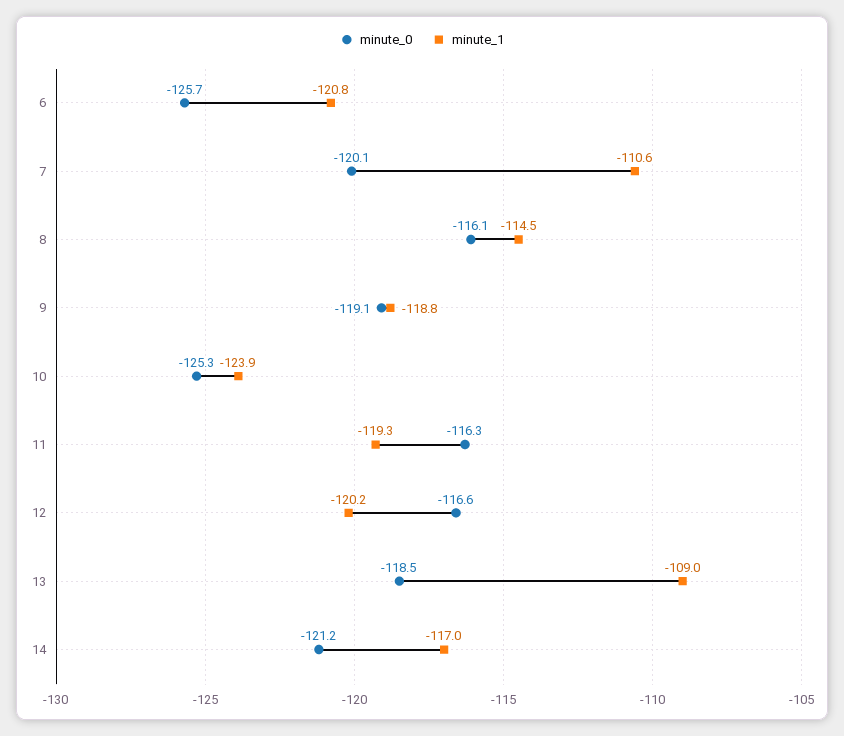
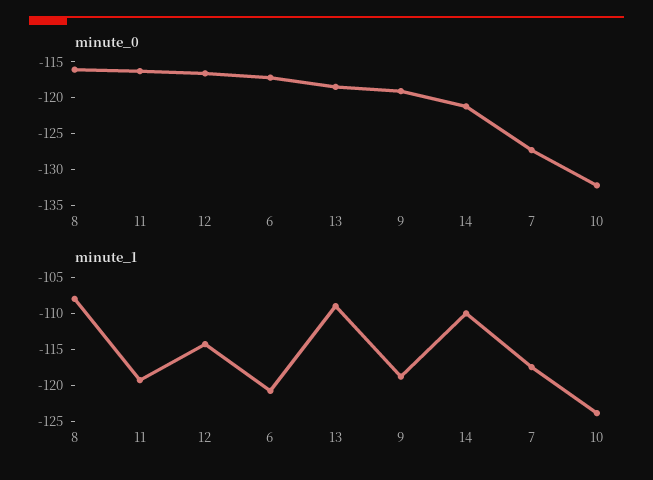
  {
    "minute_0": {
-     "6": -125.7,
+     "6": -117.5,
-     "7": -120.1,
+     "7": -127.5,
      "8": -116.1,
      "9": -119.1,
-     "10": -125.3,
+     "10": -132.5,
      "11": -116.3,
      "12": -116.6,
      "13": -118.5,
      "14": -121.2
    },
    "minute_1": {
      "6": -120.8,
-     "7": -110.6,
+     "7": -117.5,
-     "8": -114.5,
+     "8": -107.5,
      "9": -118.8,
      "10": -123.9,
      "11": -119.3,
-     "12": -120.2,
+     "12": -115,
      "13": -109,
-     "14": -117
+     "14": -110
    }
  }

